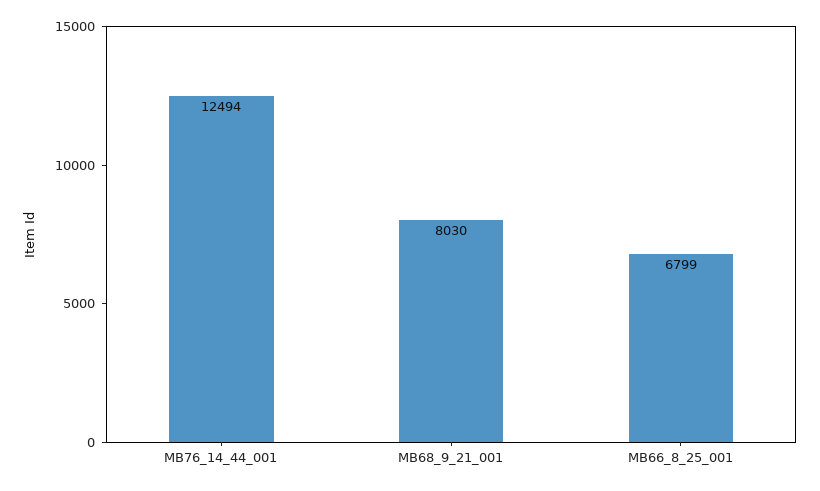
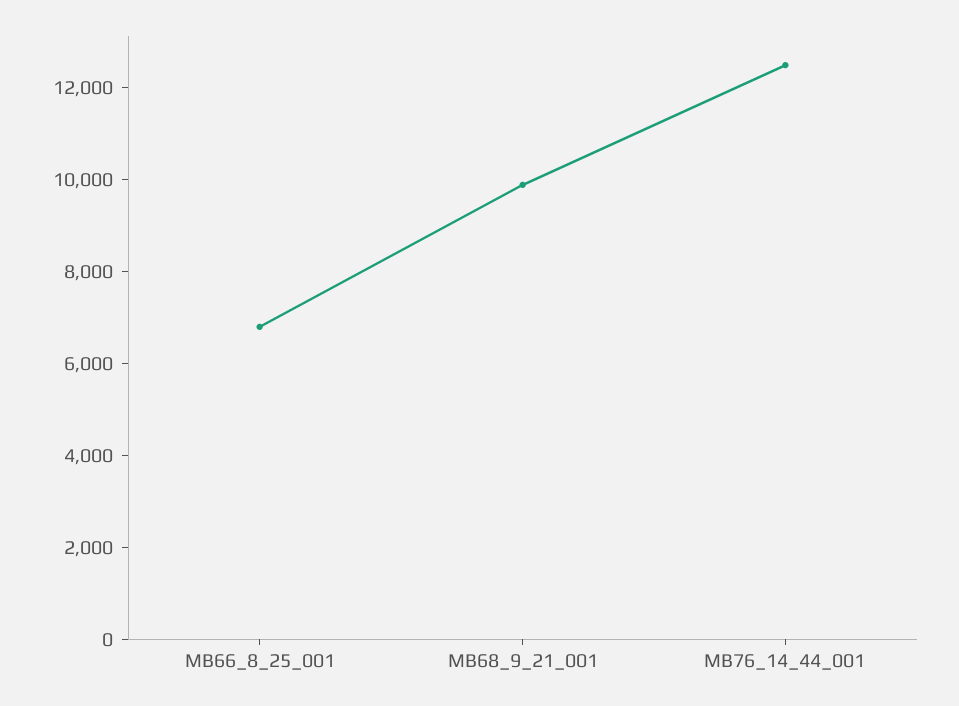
  {
    "MB76_14_44_001": 12494,
-   "MB68_9_21_001": 8030,
+   "MB68_9_21_001": 10000,
    "MB66_8_25_001": 6799
  }

